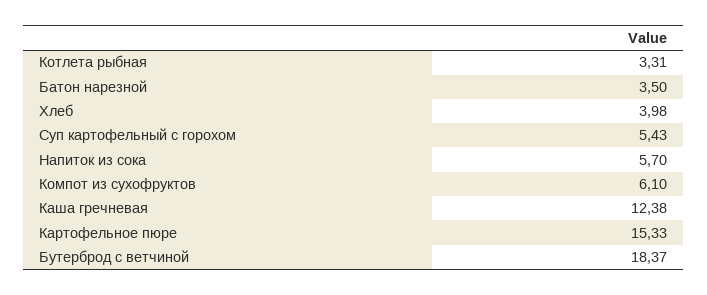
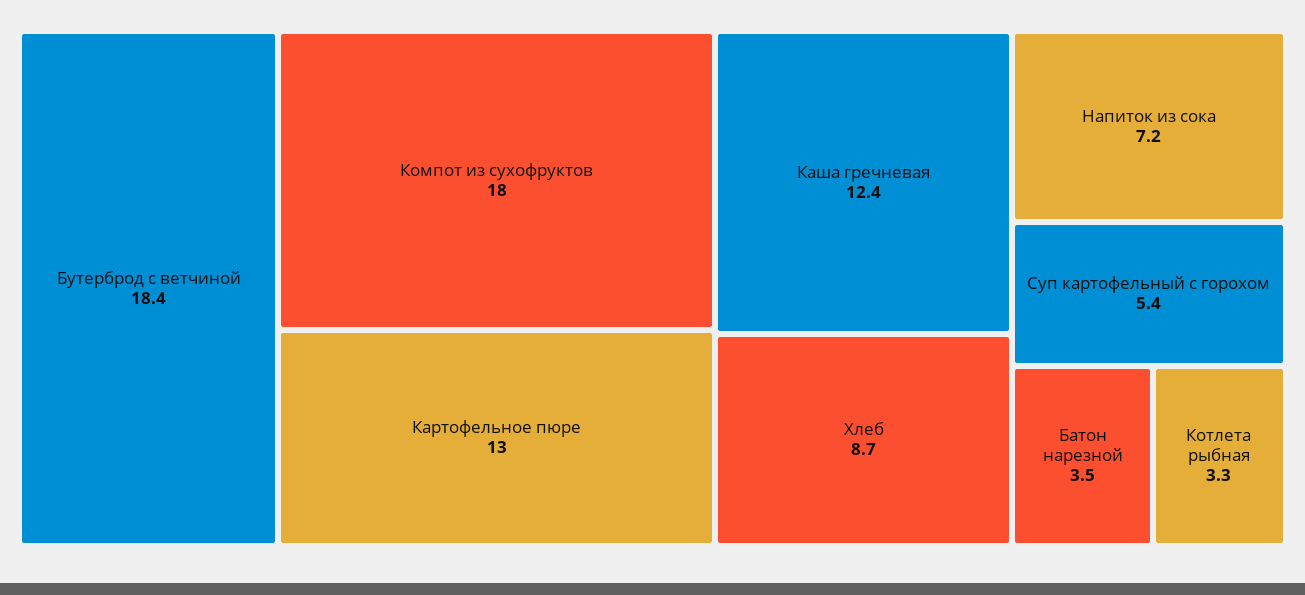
  {
    "Котлета рыбная": 3.31,
    "Батон нарезной": 3.5,
-   "Хлеб": 3.98,
+   "Хлеб": 8.7,
    "Суп картофельный с горохом": 5.43,
-   "Напиток из сока": 5.7,
+   "Напиток из сока": 7.2,
-   "Компот из сухофруктов": 6.1,
+   "Компот из сухофруктов": 18,
    "Каша гречневая": 12.38,
-   "Картофельное пюре": 15.33,
+   "Картофельное пюре": 13,
    "Бутерброд с ветчиной": 18.37
  }

